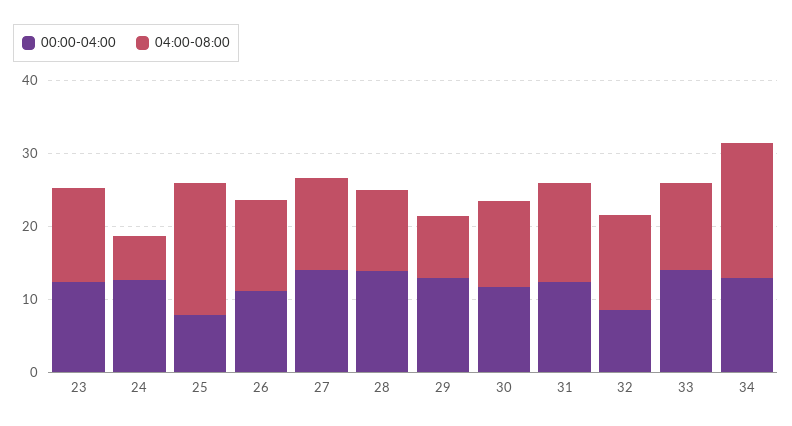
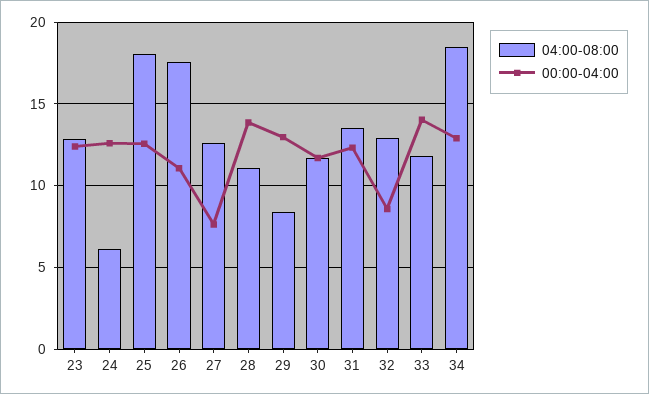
  {
    "00:00-04:00": {
      "23": 12.5,
      "24": 12.5,
-     "25": 8,
+     "25": 12.5,
      "26": 11,
-     "27": 14,
+     "27": 7.5,
      "28": 14,
      "29": 13,
      "30": 11.5,
      "31": 12.5,
      "32": 8.5,
      "33": 14,
      "34": 13
    },
    "04:00-08:00": {
      "23": 13,
      "24": 6,
      "25": 18,
-     "26": 12,
+     "26": 17.5,
      "27": 12.5,
      "28": 11,
      "29": 8.5,
      "30": 11.5,
      "31": 13.5,
      "32": 13,
      "33": 12,
      "34": 18.5
    }
  }

